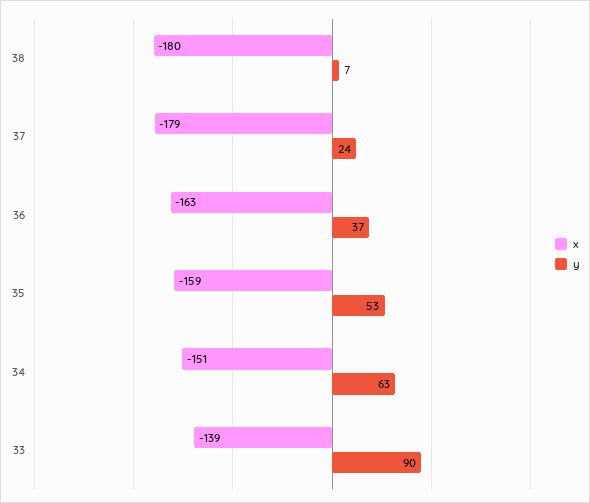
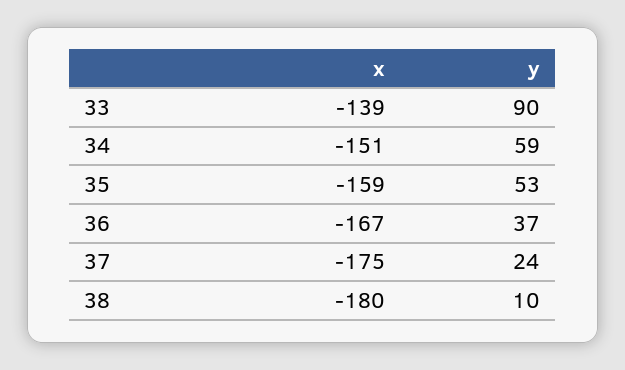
  {
    "x": {
      "38": -180,
-     "37": -179,
+     "37": -175,
-     "36": -163,
+     "36": -167,
      "35": -159,
      "34": -151,
      "33": -139
    },
    "y": {
-     "38": 7,
+     "38": 10,
      "37": 24,
      "36": 37,
      "35": 53,
-     "34": 63,
+     "34": 59,
      "33": 90
    }
  }

